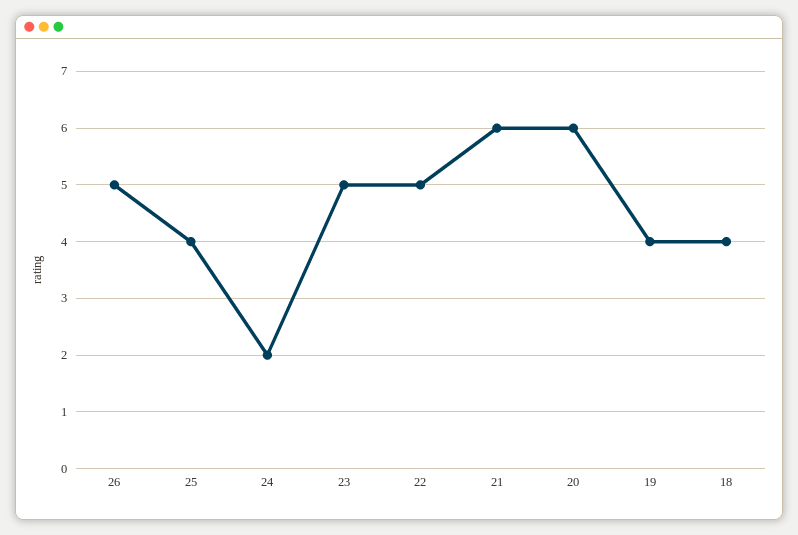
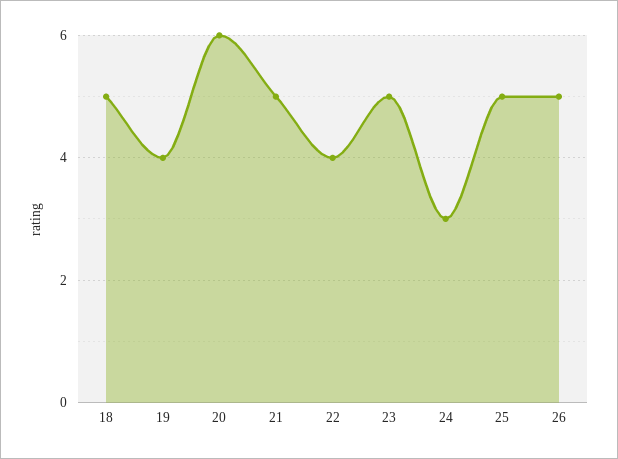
  {
    "26": 5,
-   "25": 4,
+   "25": 5,
-   "24": 2,
+   "24": 3,
    "23": 5,
-   "22": 5,
+   "22": 4,
-   "21": 6,
+   "21": 5,
    "20": 6,
    "19": 4,
-   "18": 4
+   "18": 5
  }

